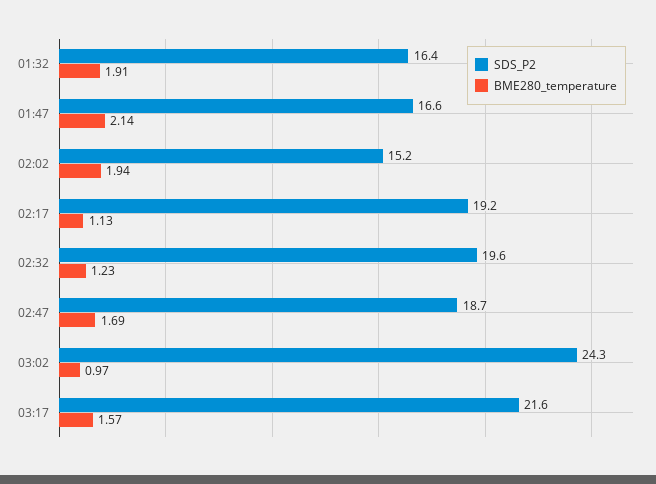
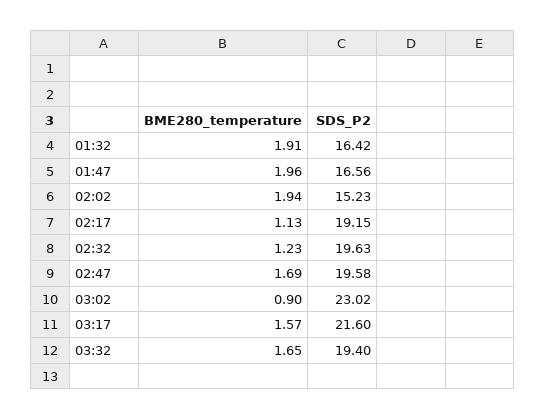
  {
    "SDS_P2": {
      "01:32": 16.42,
      "01:47": 16.56,
      "02:02": 15.23,
      "02:17": 19.15,
      "02:32": 19.63,
-     "02:47": 18.7,
+     "02:47": 19.58,
-     "03:02": 24.3,
+     "03:02": 23.02,
-     "03:17": 21.6
+     "03:17": 21.6,
+     "03:32": 19.4
    },
    "BME280_temperature": {
      "01:32": 1.91,
-     "01:47": 2.14,
+     "01:47": 1.96,
      "02:02": 1.94,
      "02:17": 1.13,
      "02:32": 1.23,
      "02:47": 1.69,
-     "03:02": 0.97,
+     "03:02": 0.9,
-     "03:17": 1.57
+     "03:17": 1.57,
+     "03:32": 1.65
    }
  }

